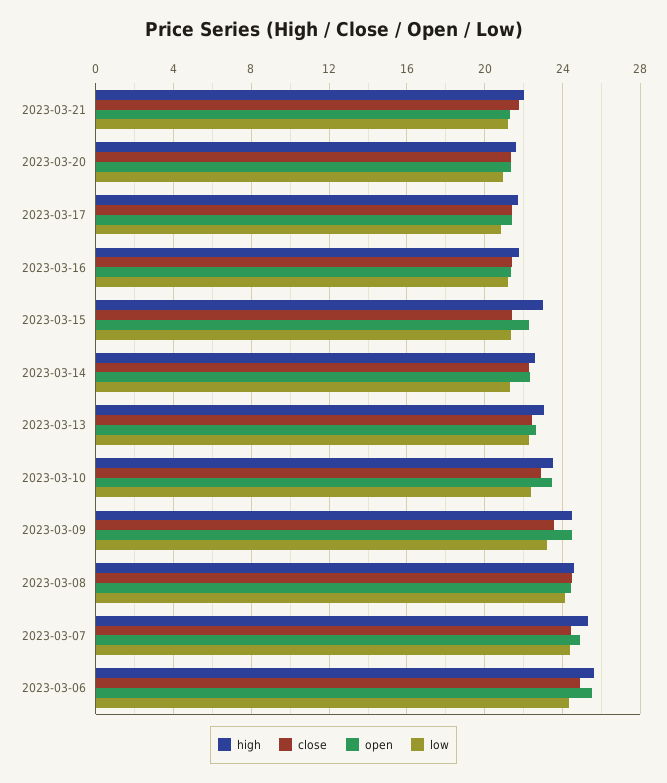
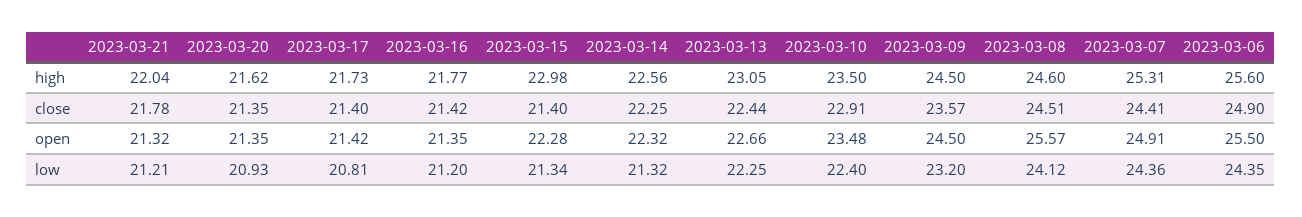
  {
    "high": {
      "2023-03-21": 22.04,
      "2023-03-20": 21.62,
      "2023-03-17": 21.73,
      "2023-03-16": 21.77,
      "2023-03-15": 22.98,
      "2023-03-14": 22.56,
      "2023-03-13": 23.05,
      "2023-03-10": 23.5,
      "2023-03-09": 24.5,
      "2023-03-08": 24.6,
      "2023-03-07": 25.31,
      "2023-03-06": 25.6
    },
    "close": {
      "2023-03-21": 21.78,
      "2023-03-20": 21.35,
      "2023-03-17": 21.4,
      "2023-03-16": 21.42,
      "2023-03-15": 21.4,
      "2023-03-14": 22.25,
      "2023-03-13": 22.44,
      "2023-03-10": 22.91,
      "2023-03-09": 23.57,
      "2023-03-08": 24.51,
      "2023-03-07": 24.41,
      "2023-03-06": 24.9
    },
    "open": {
      "2023-03-21": 21.32,
      "2023-03-20": 21.35,
      "2023-03-17": 21.42,
      "2023-03-16": 21.35,
      "2023-03-15": 22.28,
      "2023-03-14": 22.32,
      "2023-03-13": 22.66,
      "2023-03-10": 23.48,
      "2023-03-09": 24.5,
-     "2023-03-08": 24.5,
+     "2023-03-08": 25.57,
      "2023-03-07": 24.91,
      "2023-03-06": 25.5
    },
    "low": {
      "2023-03-21": 21.21,
      "2023-03-20": 20.93,
      "2023-03-17": 20.81,
      "2023-03-16": 21.2,
      "2023-03-15": 21.34,
      "2023-03-14": 21.32,
      "2023-03-13": 22.25,
      "2023-03-10": 22.4,
      "2023-03-09": 23.2,
      "2023-03-08": 24.12,
      "2023-03-07": 24.36,
      "2023-03-06": 24.35
    }
  }

